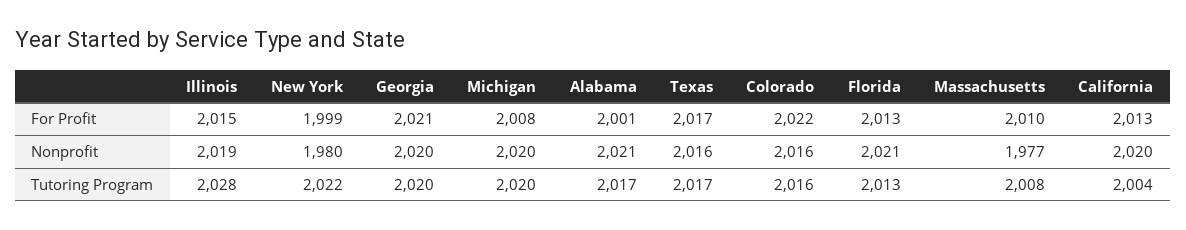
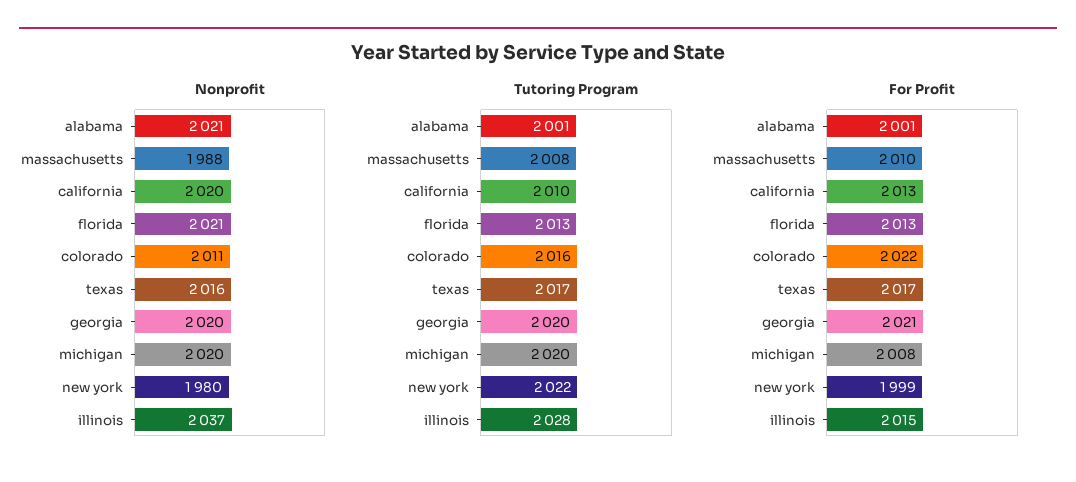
  {
    "For Profit": {
      "Illinois": 2015,
      "New York": 1999,
      "Georgia": 2021,
      "Michigan": 2008,
      "Alabama": 2001,
      "Texas": 2017,
      "Colorado": 2022,
      "Florida": 2013,
      "Massachusetts": 2010,
      "California": 2013
    },
    "Nonprofit": {
-     "Illinois": 2019,
+     "Illinois": 2037,
      "New York": 1980,
      "Georgia": 2020,
      "Michigan": 2020,
      "Alabama": 2021,
      "Texas": 2016,
-     "Colorado": 2016,
+     "Colorado": 2011,
      "Florida": 2021,
-     "Massachusetts": 1977,
+     "Massachusetts": 1988,
      "California": 2020
    },
    "Tutoring Program": {
      "Illinois": 2028,
      "New York": 2022,
      "Georgia": 2020,
      "Michigan": 2020,
-     "Alabama": 2017,
+     "Alabama": 2001,
      "Texas": 2017,
      "Colorado": 2016,
      "Florida": 2013,
      "Massachusetts": 2008,
-     "California": 2004
+     "California": 2010
    }
  }

